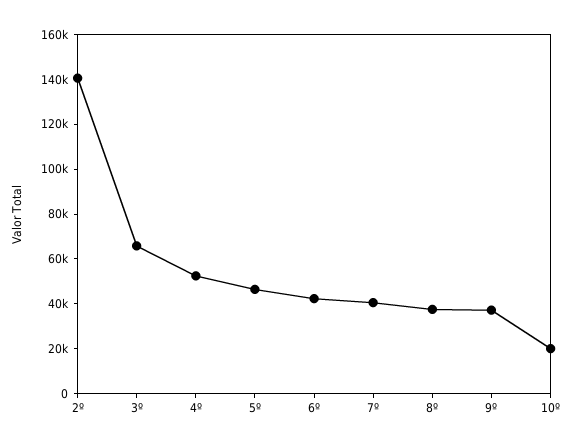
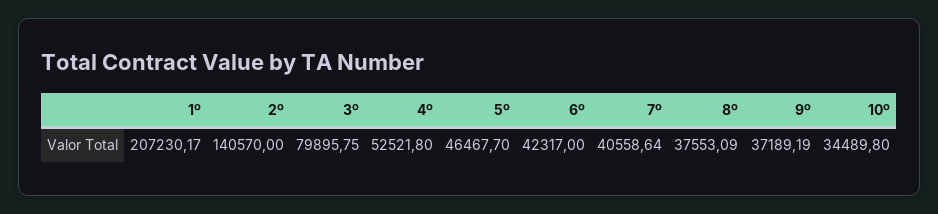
  {
    "2º": 140570,
-   "3º": 65000,
+   "3º": 79895.75,
    "4º": 52521.8,
    "5º": 46467.7,
    "6º": 42317,
    "7º": 40558.64,
    "8º": 37553.09,
    "9º": 37189.19,
-   "10º": 20000
+   "10º": 34489.8,
+   "1º": 207230.17
  }

